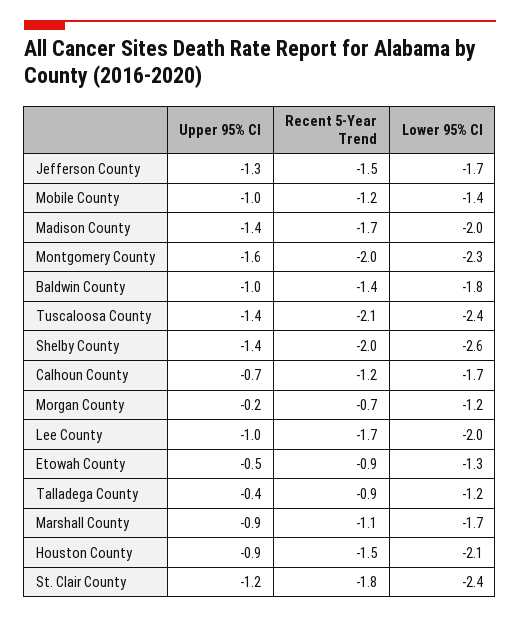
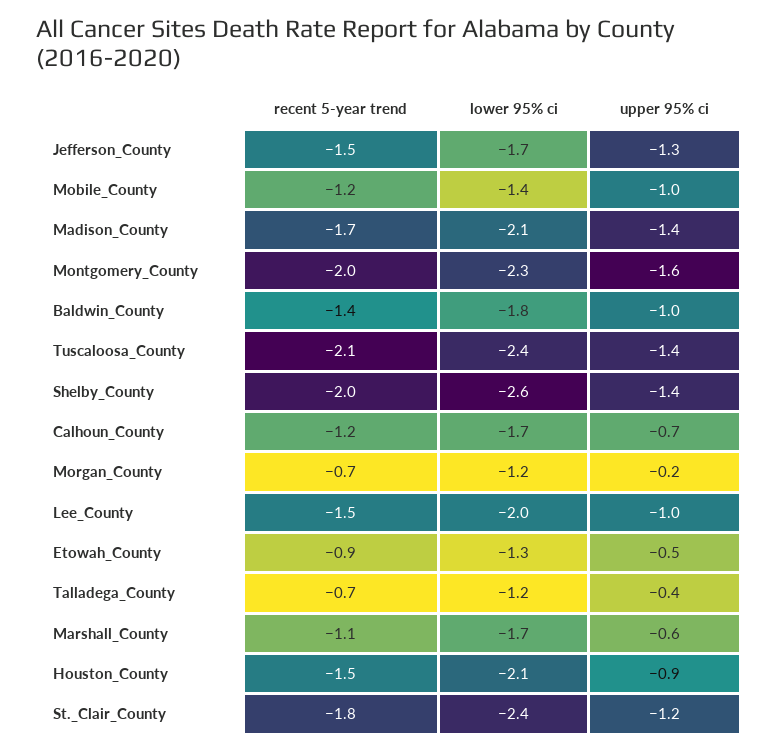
  {
    "Upper 95% CI": {
      "Jefferson County": -1.3,
      "Mobile County": -1,
      "Madison County": -1.4,
      "Montgomery County": -1.6,
      "Baldwin County": -1,
      "Tuscaloosa County": -1.4,
      "Shelby County": -1.4,
      "Calhoun County": -0.7,
      "Morgan County": -0.2,
      "Lee County": -1,
      "Etowah County": -0.5,
      "Talladega County": -0.4,
-     "Marshall County": -0.9,
+     "Marshall County": -0.6,
      "Houston County": -0.9,
      "St. Clair County": -1.2
    },
    "Recent 5-Year Trend": {
      "Jefferson County": -1.5,
      "Mobile County": -1.2,
      "Madison County": -1.7,
      "Montgomery County": -2,
      "Baldwin County": -1.4,
      "Tuscaloosa County": -2.1,
      "Shelby County": -2,
      "Calhoun County": -1.2,
      "Morgan County": -0.7,
-     "Lee County": -1.7,
+     "Lee County": -1.5,
      "Etowah County": -0.9,
-     "Talladega County": -0.9,
+     "Talladega County": -0.7,
      "Marshall County": -1.1,
      "Houston County": -1.5,
      "St. Clair County": -1.8
    },
    "Lower 95% CI": {
      "Jefferson County": -1.7,
      "Mobile County": -1.4,
-     "Madison County": -2,
+     "Madison County": -2.1,
      "Montgomery County": -2.3,
      "Baldwin County": -1.8,
      "Tuscaloosa County": -2.4,
      "Shelby County": -2.6,
      "Calhoun County": -1.7,
      "Morgan County": -1.2,
      "Lee County": -2,
      "Etowah County": -1.3,
      "Talladega County": -1.2,
      "Marshall County": -1.7,
      "Houston County": -2.1,
      "St. Clair County": -2.4
    }
  }

